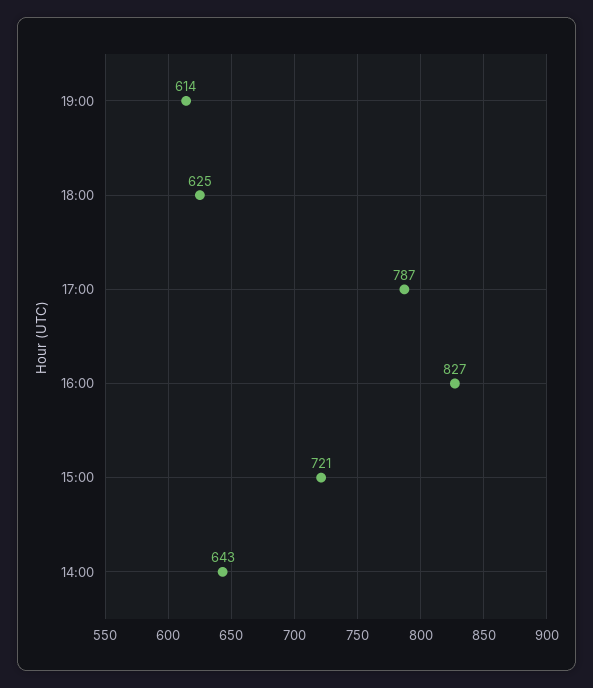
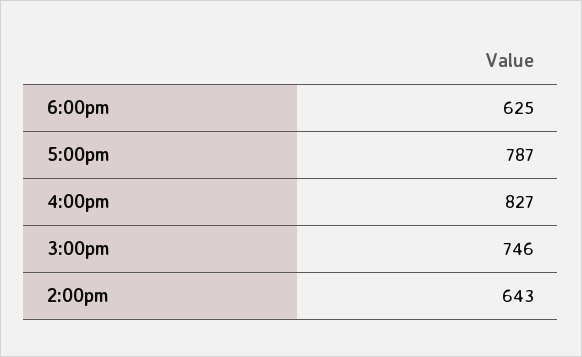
  {
-   "19:00": 614,
    "18:00": 625,
    "17:00": 787,
    "16:00": 827,
-   "15:00": 721,
+   "15:00": 746,
    "14:00": 643
  }

